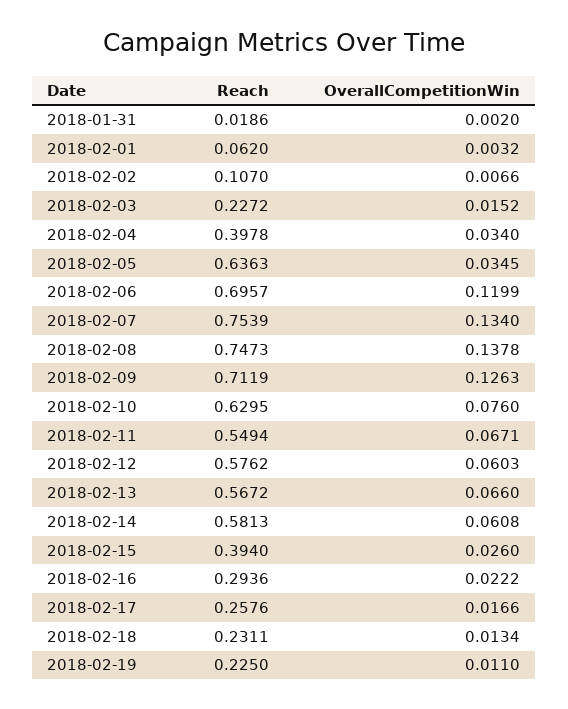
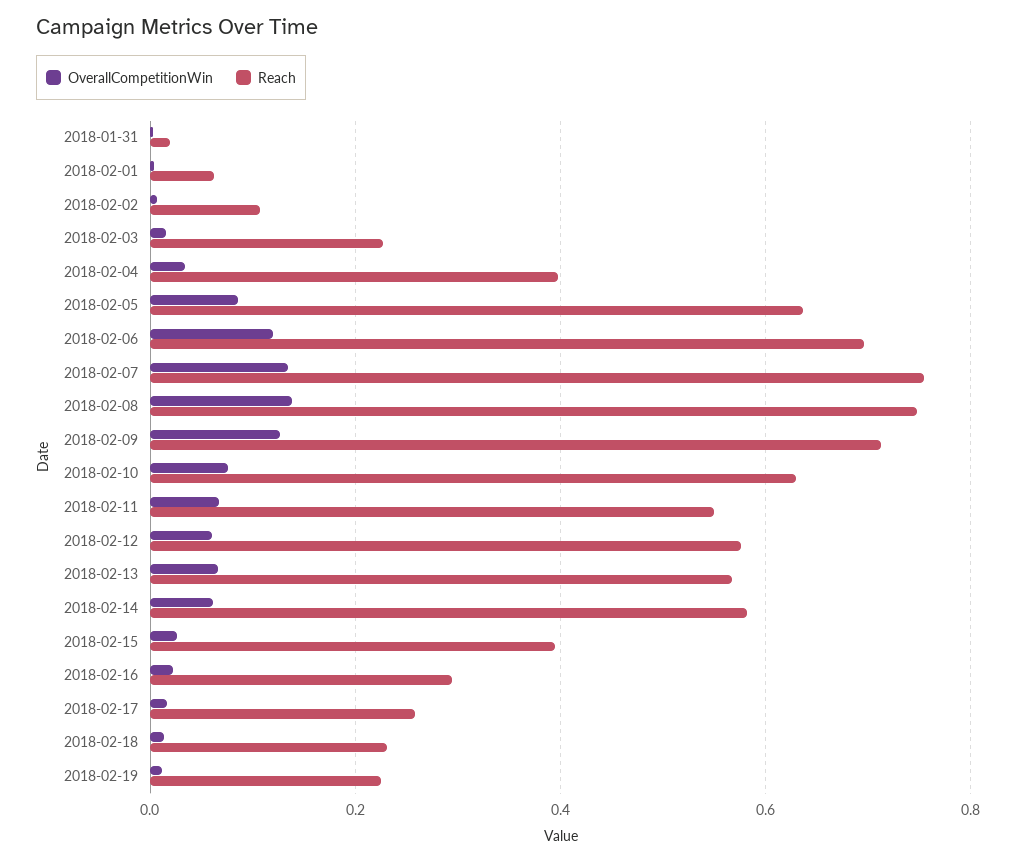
  {
    "Reach": {
      "2018-01-31": 0.0186,
      "2018-02-01": 0.062,
      "2018-02-02": 0.107,
      "2018-02-03": 0.2272,
      "2018-02-04": 0.3978,
      "2018-02-05": 0.6363,
      "2018-02-06": 0.6957,
      "2018-02-07": 0.7539,
      "2018-02-08": 0.7473,
      "2018-02-09": 0.7119,
      "2018-02-10": 0.6295,
      "2018-02-11": 0.5494,
      "2018-02-12": 0.5762,
      "2018-02-13": 0.5672,
      "2018-02-14": 0.5813,
      "2018-02-15": 0.394,
      "2018-02-16": 0.2936,
      "2018-02-17": 0.2576,
      "2018-02-18": 0.2311,
      "2018-02-19": 0.225
    },
    "OverallCompetitionWin": {
      "2018-01-31": 0.002,
      "2018-02-01": 0.0032,
      "2018-02-02": 0.0066,
      "2018-02-03": 0.0152,
      "2018-02-04": 0.034,
-     "2018-02-05": 0.0345,
+     "2018-02-05": 0.08,
      "2018-02-06": 0.1199,
      "2018-02-07": 0.134,
      "2018-02-08": 0.1378,
      "2018-02-09": 0.1263,
      "2018-02-10": 0.076,
      "2018-02-11": 0.0671,
      "2018-02-12": 0.0603,
      "2018-02-13": 0.066,
      "2018-02-14": 0.0608,
      "2018-02-15": 0.026,
      "2018-02-16": 0.0222,
      "2018-02-17": 0.0166,
      "2018-02-18": 0.0134,
      "2018-02-19": 0.011
    }
  }

